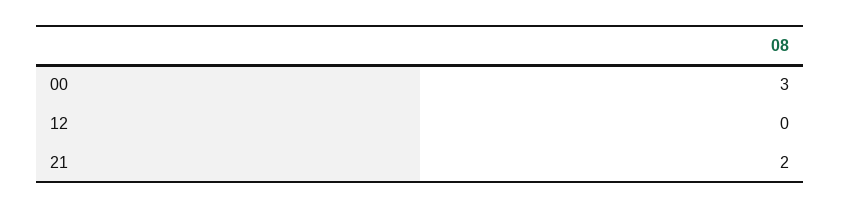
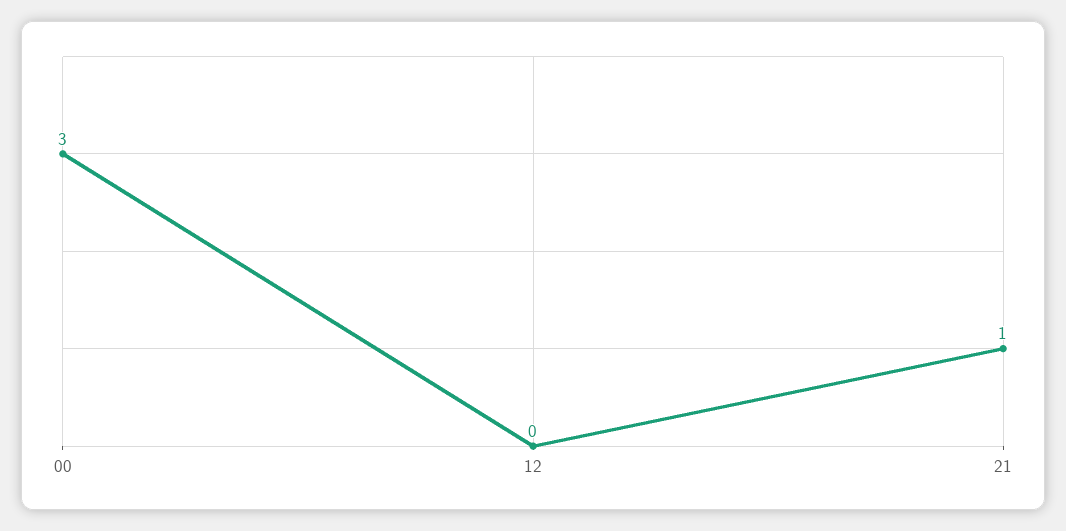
  {
    "00": 3,
    "12": 0,
-   "21": 2
+   "21": 1
  }

